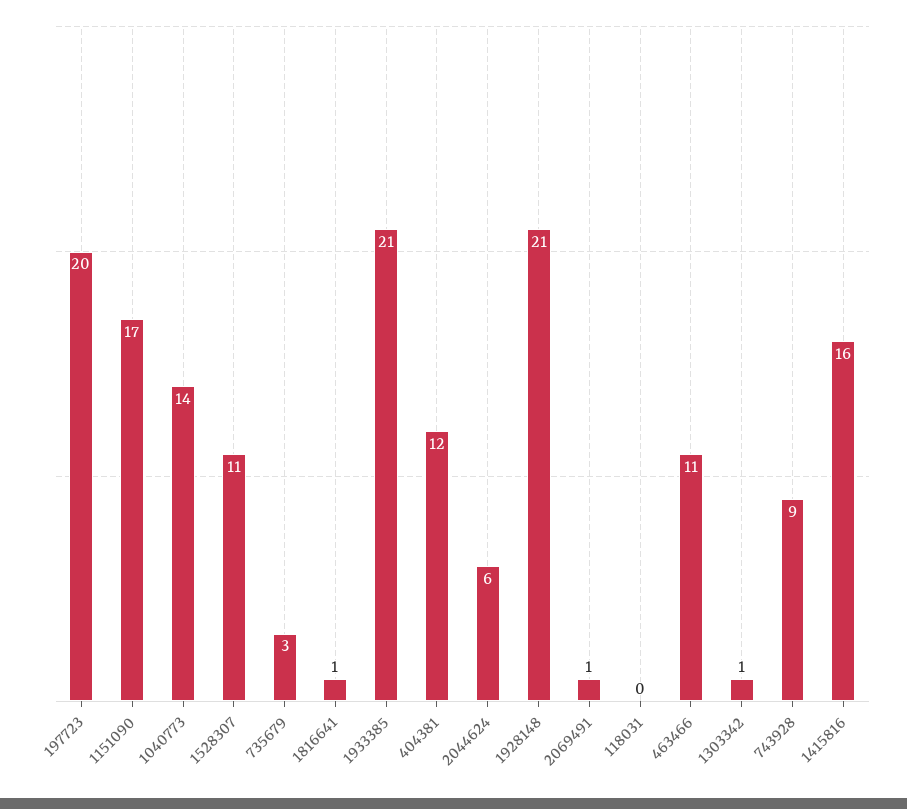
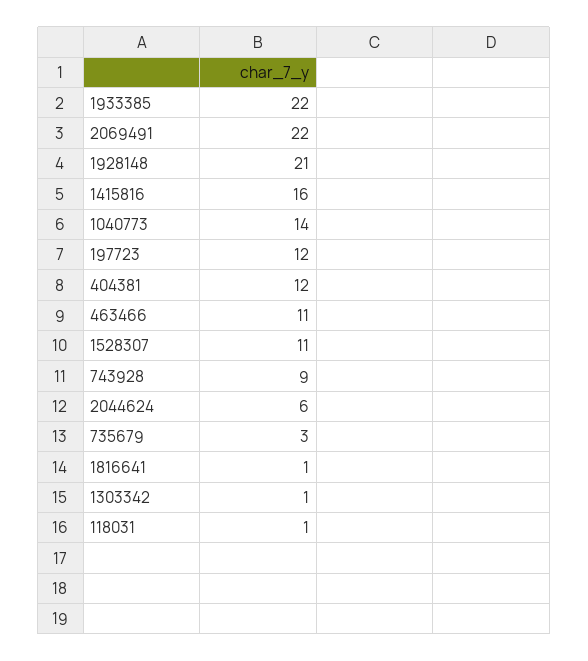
  {
-   "197723": 20,
+   "197723": 12,
-   "1151090": 17,
    "1040773": 14,
    "1528307": 11,
    "735679": 3,
    "1816641": 1,
-   "1933385": 21,
+   "1933385": 22,
    "404381": 12,
    "2044624": 6,
    "1928148": 21,
-   "2069491": 1,
+   "2069491": 22,
-   "118031": 0,
+   "118031": 1,
    "463466": 11,
    "1303342": 1,
    "743928": 9,
    "1415816": 16
  }

